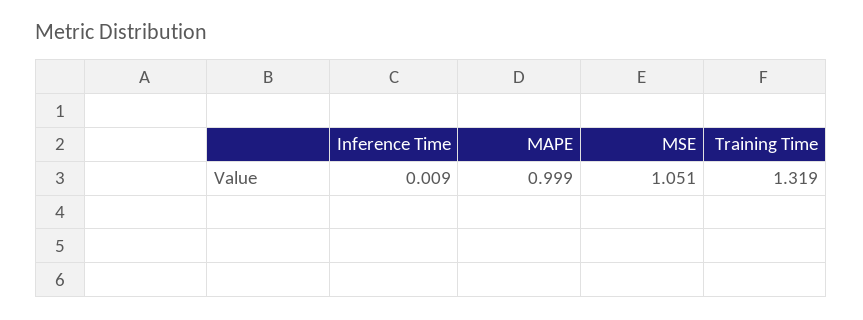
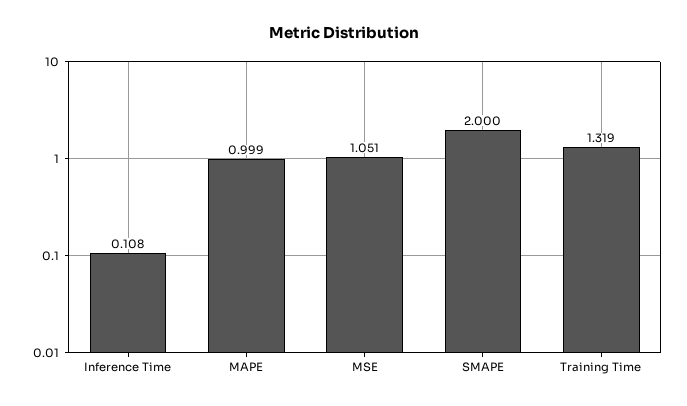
  {
-   "Inference Time": 0.009,
+   "Inference Time": 0.108,
    "MAPE": 0.999,
    "MSE": 1.051,
-   "Training Time": 1.319
+   "Training Time": 1.319,
+   "SMAPE": 2
  }

